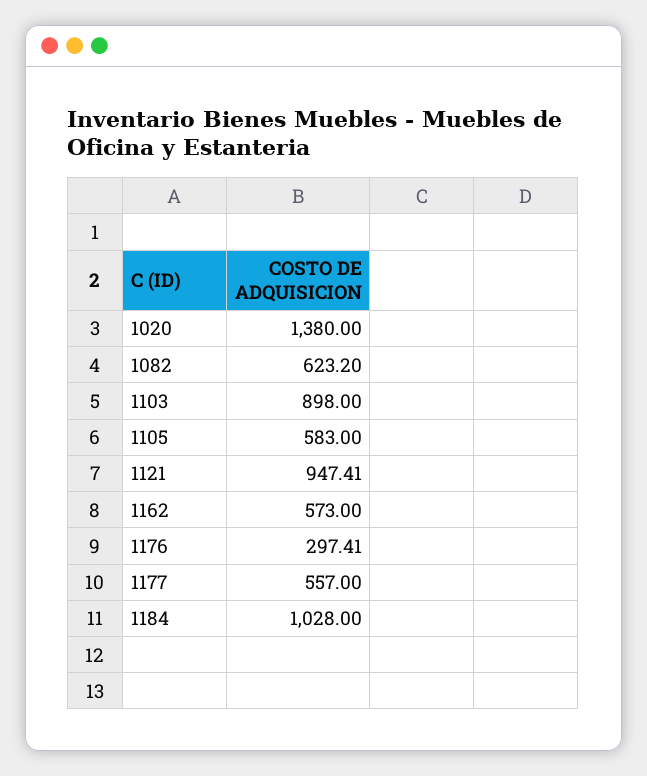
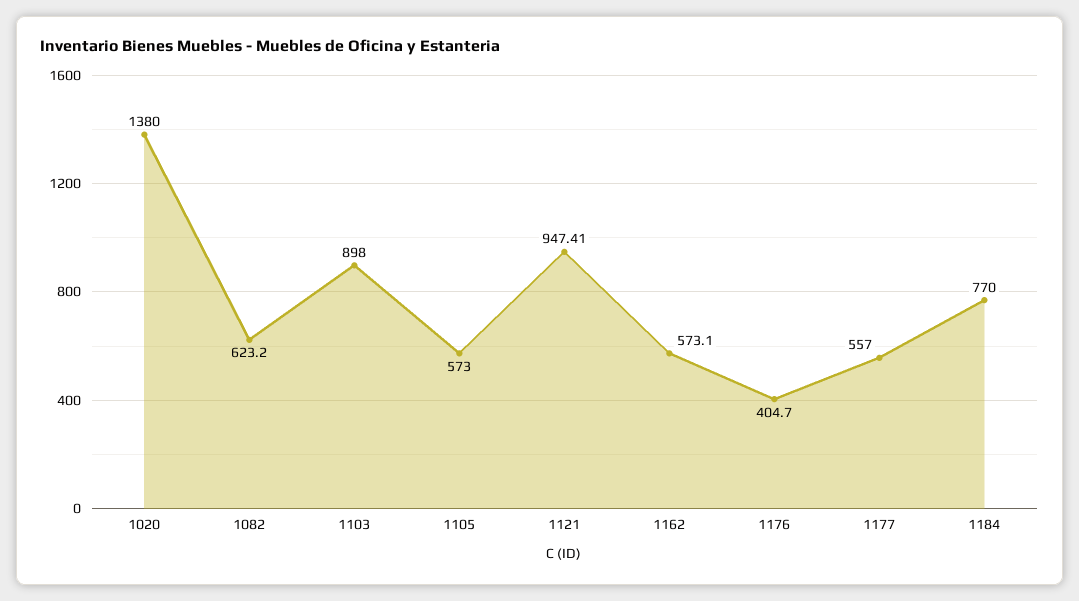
  {
    "1020": 1380,
    "1082": 623.2,
    "1103": 898,
-   "1105": 583,
+   "1105": 573,
    "1121": 947.41,
-   "1162": 573,
+   "1162": 573.1,
-   "1176": 297.41,
+   "1176": 404.7,
    "1177": 557,
-   "1184": 1028
+   "1184": 770
  }

